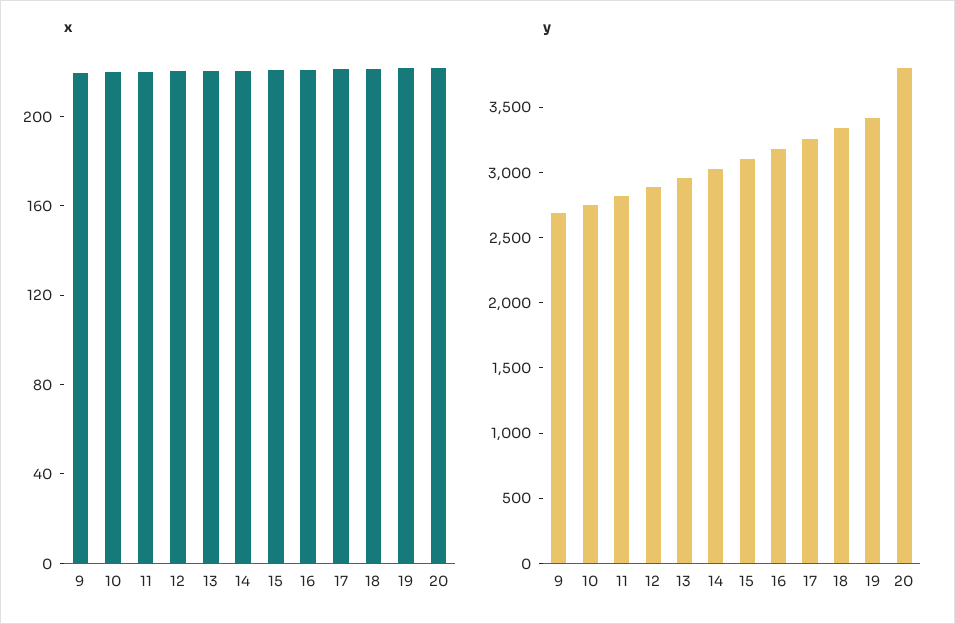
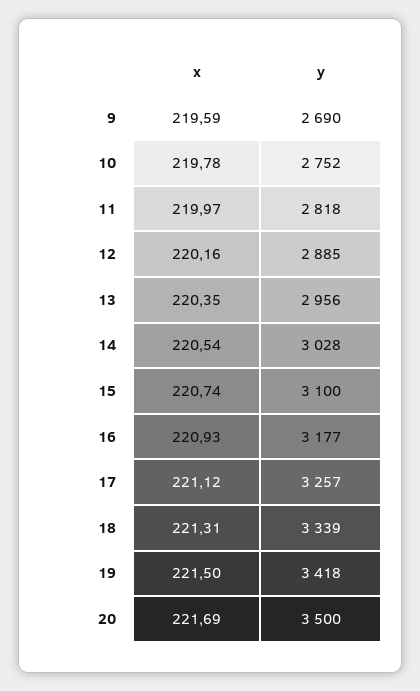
  {
    "x": {
      "9": 219.59,
      "10": 219.78,
      "11": 219.97,
      "12": 220.16,
      "13": 220.35,
      "14": 220.54,
      "15": 220.74,
      "16": 220.93,
      "17": 221.12,
      "18": 221.31,
      "19": 221.5,
      "20": 221.69
    },
    "y": {
      "9": 2690,
      "10": 2752,
      "11": 2818,
      "12": 2885,
      "13": 2956,
      "14": 3028,
      "15": 3100,
      "16": 3177,
      "17": 3257,
      "18": 3339,
      "19": 3418,
-     "20": 3800
+     "20": 3500
    }
  }

